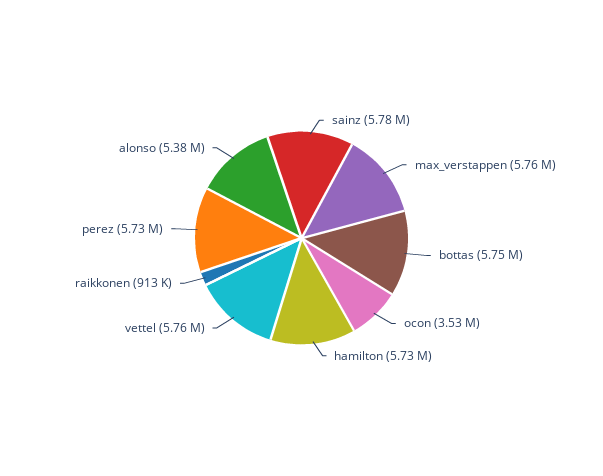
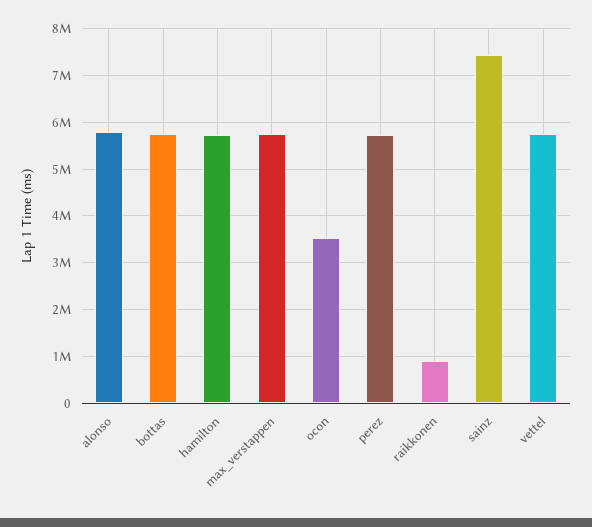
  {
-   "sainz": 5780000,
+   "sainz": 7400000,
    "max_verstappen": 5760000,
    "bottas": 5750000,
    "ocon": 3530000,
    "hamilton": 5730000,
    "vettel": 5760000,
    "raikkonen": 913000,
    "perez": 5730000,
-   "alonso": 5380000
+   "alonso": 5800000
  }

